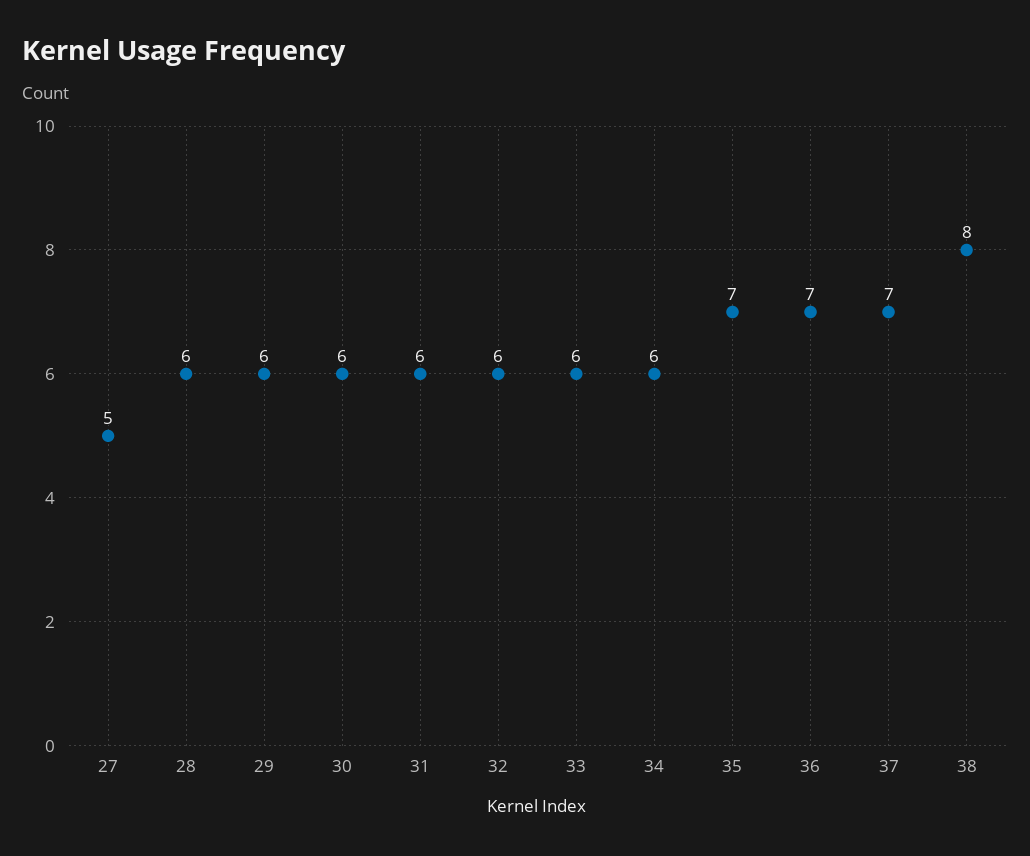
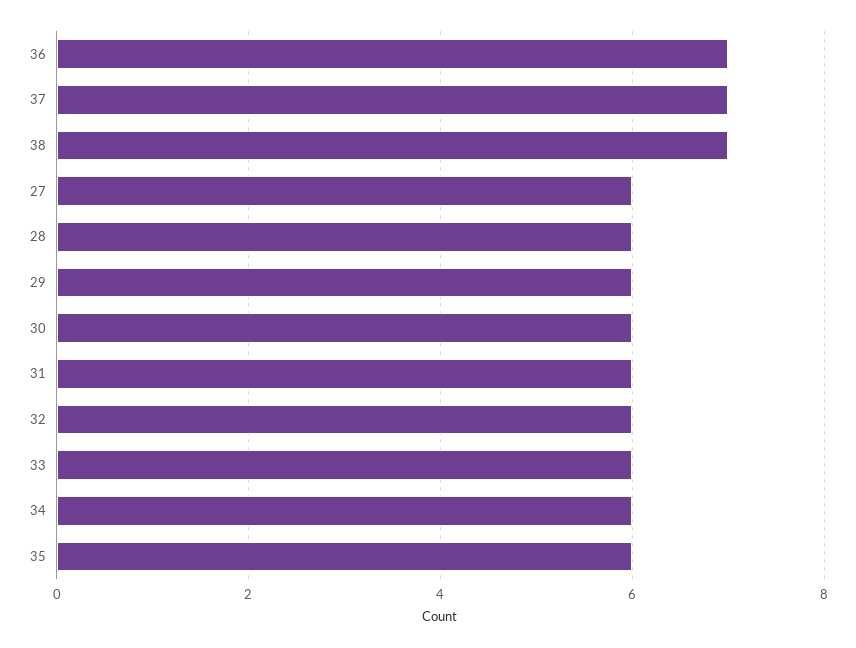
  {
-   "27": 5,
+   "27": 6,
    "28": 6,
    "29": 6,
    "30": 6,
    "31": 6,
    "32": 6,
    "33": 6,
    "34": 6,
-   "35": 7,
+   "35": 6,
    "36": 7,
    "37": 7,
-   "38": 8
+   "38": 7
  }

